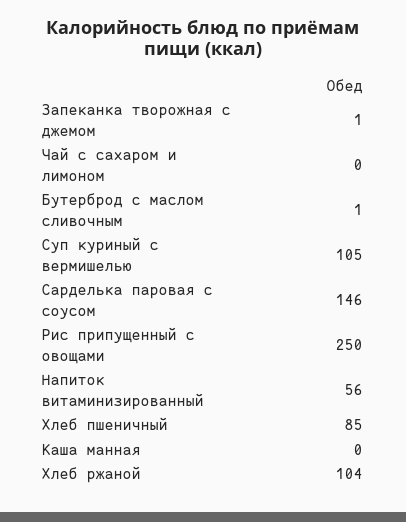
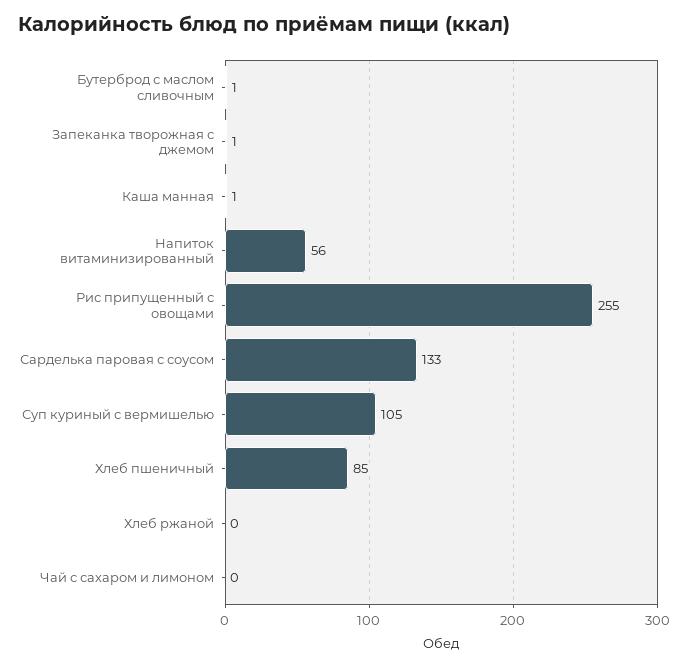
  {
    "Запеканка творожная с джемом": 1,
    "Чай с сахаром и лимоном": 0,
    "Бутерброд с маслом сливочным": 1,
    "Суп куриный с вермишелью": 105,
-   "Сарделька паровая с соусом": 146,
+   "Сарделька паровая с соусом": 133,
-   "Рис припущенный с овощами": 250,
+   "Рис припущенный с овощами": 255,
    "Напиток витаминизированный": 56,
    "Хлеб пшеничный": 85,
-   "Каша манная": 0,
+   "Каша манная": 1,
-   "Хлеб ржаной": 104
+   "Хлеб ржаной": 0
  }

